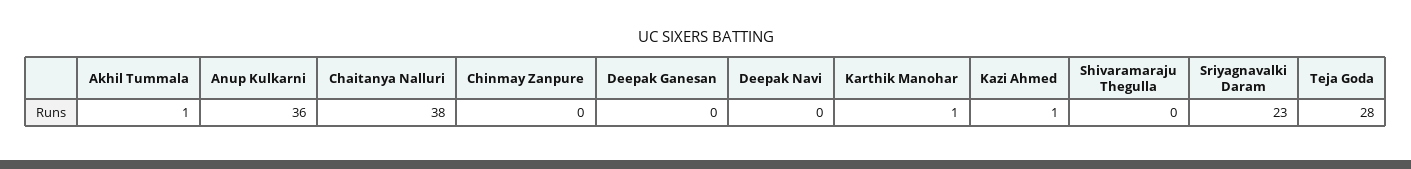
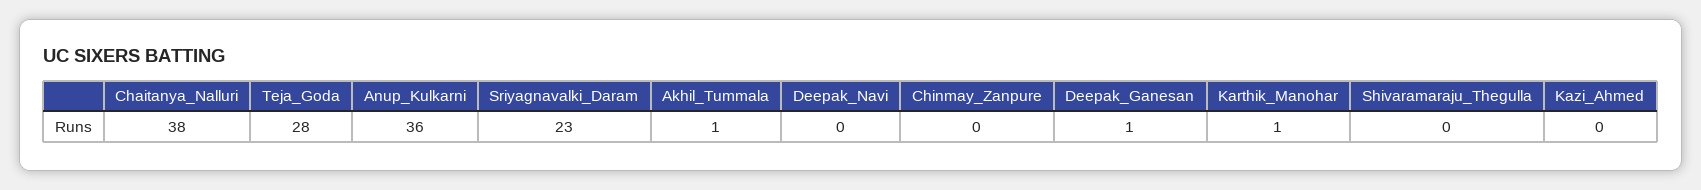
  {
    "Akhil Tummala": 1,
    "Anup Kulkarni": 36,
    "Chaitanya Nalluri": 38,
    "Chinmay Zanpure": 0,
-   "Deepak Ganesan": 0,
+   "Deepak Ganesan": 1,
    "Deepak Navi": 0,
    "Karthik Manohar": 1,
-   "Kazi Ahmed": 1,
+   "Kazi Ahmed": 0,
    "Shivaramaraju Thegulla": 0,
    "Sriyagnavalki Daram": 23,
    "Teja Goda": 28
  }

